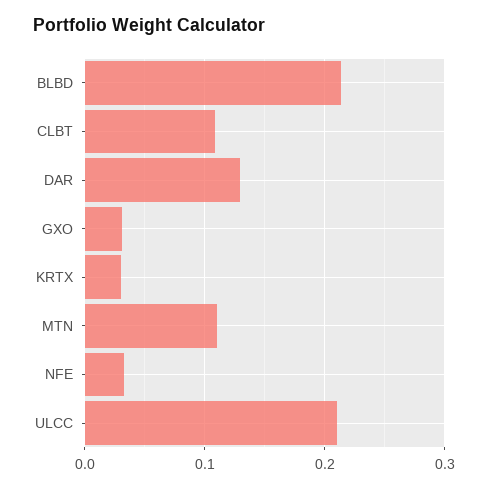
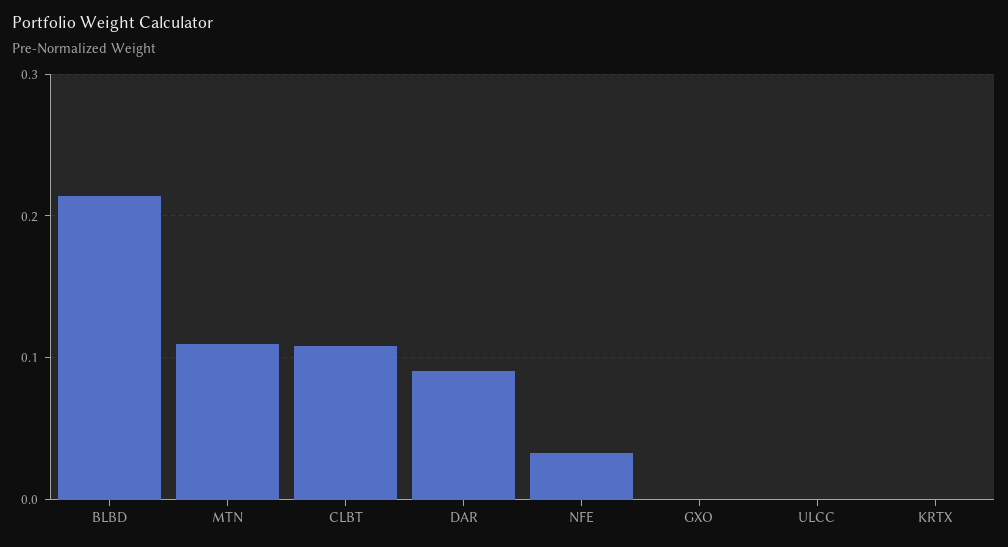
  {
    "BLBD": 0.21,
    "CLBT": 0.11,
-   "DAR": 0.13,
+   "DAR": 0.09,
-   "GXO": 0.03,
+   "GXO": 0,
-   "KRTX": 0.03,
+   "KRTX": 0,
    "MTN": 0.11,
    "NFE": 0.03,
-   "ULCC": 0.21
+   "ULCC": 0
  }

